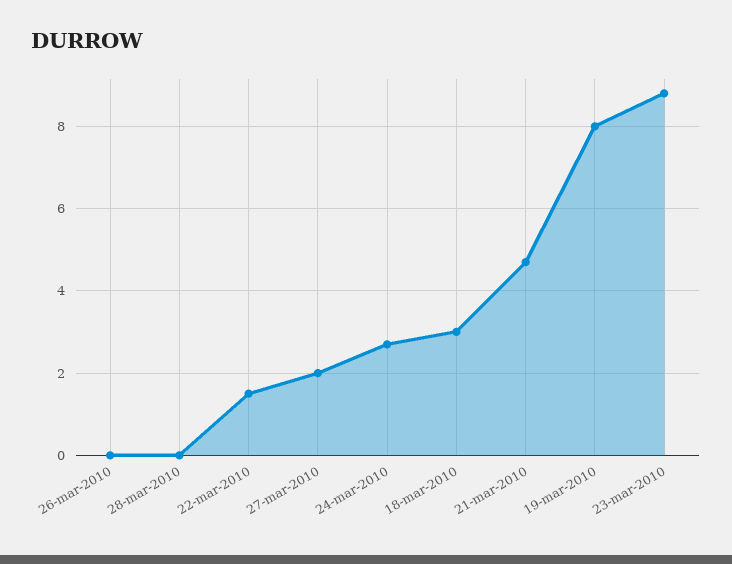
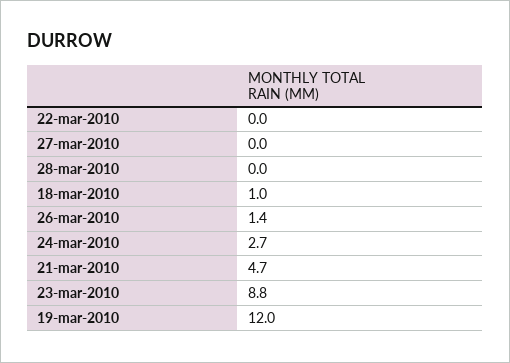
  {
-   "26-mar-2010": 0,
+   "26-mar-2010": 1.4,
    "28-mar-2010": 0,
-   "22-mar-2010": 1.5,
+   "22-mar-2010": 0,
-   "27-mar-2010": 2,
+   "27-mar-2010": 0,
    "24-mar-2010": 2.7,
-   "18-mar-2010": 3,
+   "18-mar-2010": 1,
    "21-mar-2010": 4.7,
-   "19-mar-2010": 8,
+   "19-mar-2010": 12,
    "23-mar-2010": 8.8
  }

